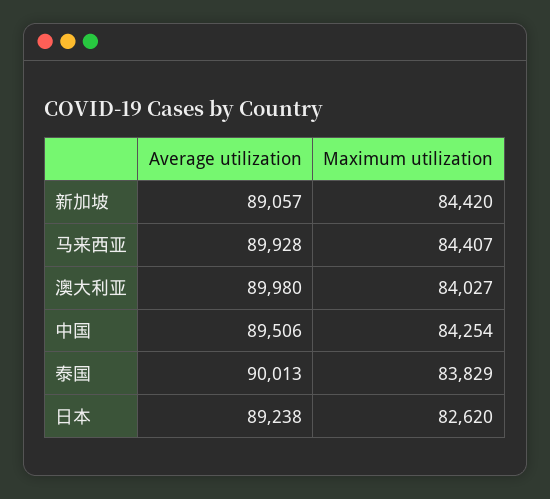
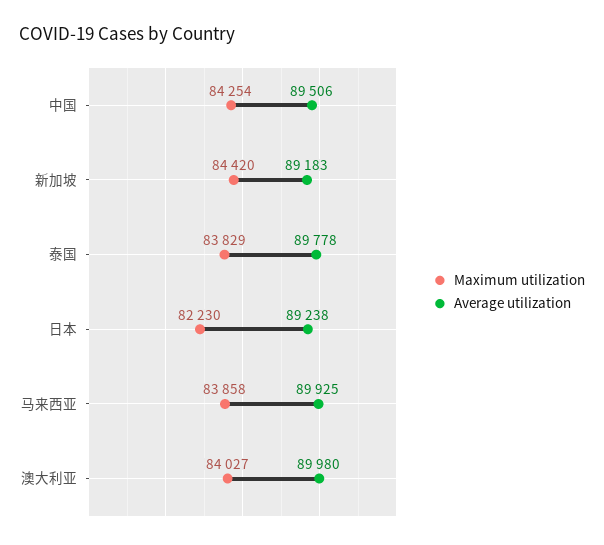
  {
    "Average utilization": {
-     "新加坡": 89057,
+     "新加坡": 89183,
-     "马来西亚": 89928,
+     "马来西亚": 89925,
      "澳大利亚": 89980,
      "中国": 89506,
-     "泰国": 90013,
+     "泰国": 89778,
      "日本": 89238
    },
    "Maximum utilization": {
      "新加坡": 84420,
-     "马来西亚": 84407,
+     "马来西亚": 83858,
      "澳大利亚": 84027,
      "中国": 84254,
      "泰国": 83829,
-     "日本": 82620
+     "日本": 82230
    }
  }

